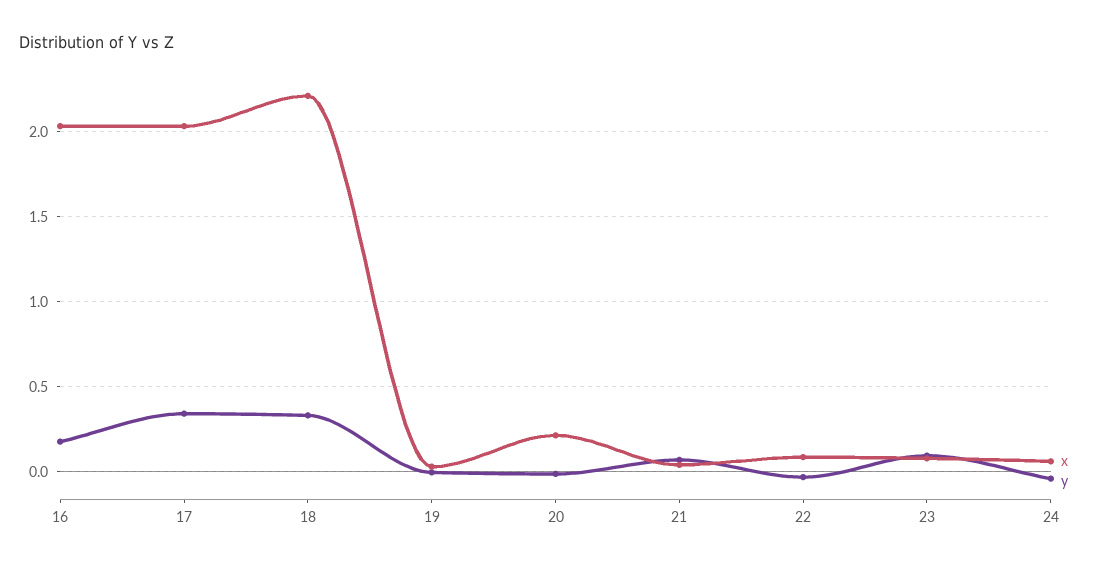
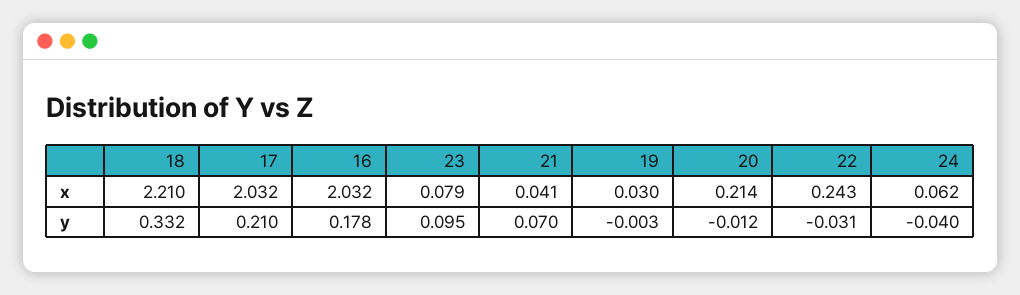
  {
    "x": {
      "16": 2.032,
      "17": 2.032,
      "18": 2.21,
      "19": 0.03,
      "20": 0.214,
      "21": 0.041,
-     "22": 0.1,
+     "22": 0.243,
      "23": 0.079,
      "24": 0.062
    },
    "y": {
      "16": 0.178,
-     "17": 0.35,
+     "17": 0.21,
      "18": 0.332,
      "19": -0.003,
      "20": -0.012,
      "21": 0.07,
      "22": -0.031,
      "23": 0.095,
      "24": -0.04
    }
  }

